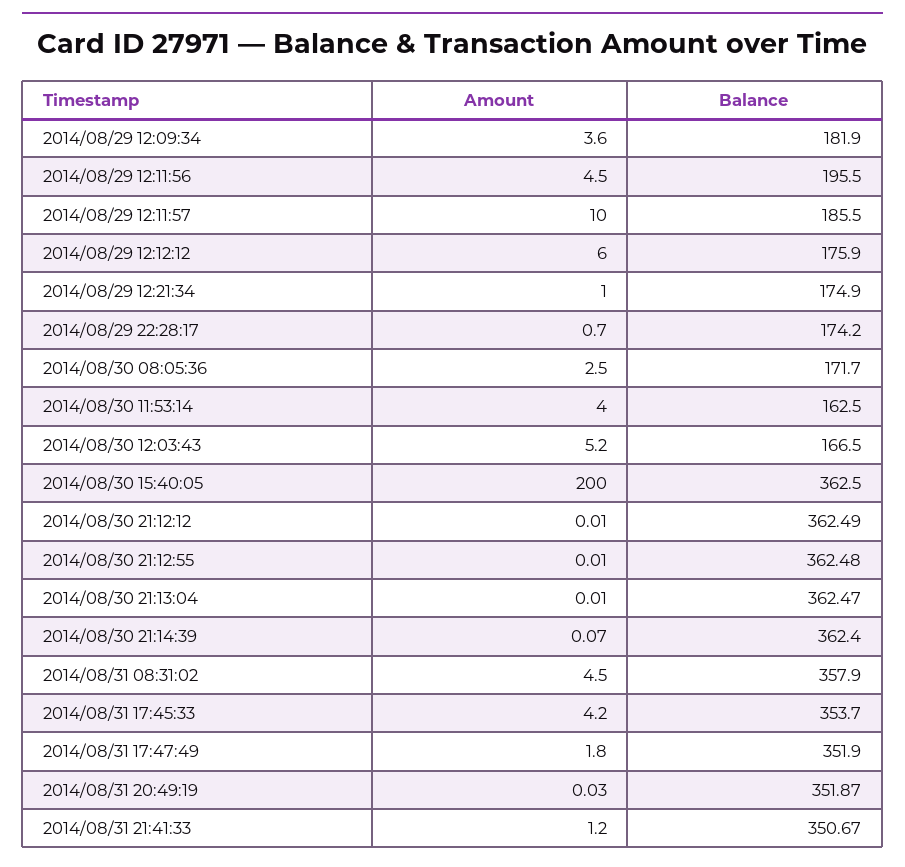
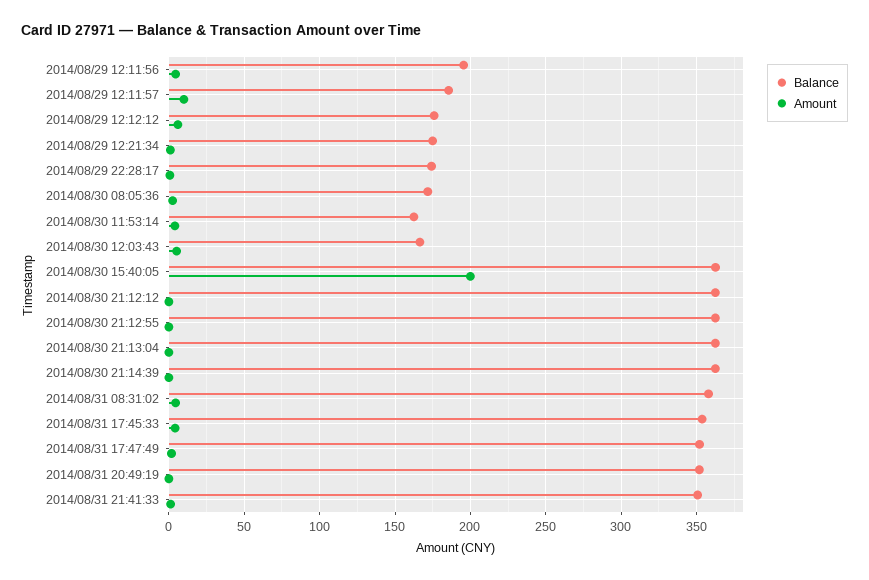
  {
    "Amount": {
-     "2014/08/29 12:09:34": 3.6,
      "2014/08/29 12:11:56": 4.5,
      "2014/08/29 12:11:57": 10,
      "2014/08/29 12:12:12": 6,
      "2014/08/29 12:21:34": 1,
      "2014/08/29 22:28:17": 0.7,
      "2014/08/30 08:05:36": 2.5,
      "2014/08/30 11:53:14": 4,
      "2014/08/30 12:03:43": 5.2,
      "2014/08/30 15:40:05": 200,
      "2014/08/30 21:12:12": 0.01,
      "2014/08/30 21:12:55": 0.01,
      "2014/08/30 21:13:04": 0.01,
      "2014/08/30 21:14:39": 0.07,
      "2014/08/31 08:31:02": 4.5,
      "2014/08/31 17:45:33": 4.2,
      "2014/08/31 17:47:49": 1.8,
      "2014/08/31 20:49:19": 0.03,
      "2014/08/31 21:41:33": 1.2
    },
    "Balance": {
-     "2014/08/29 12:09:34": 181.9,
      "2014/08/29 12:11:56": 195.5,
      "2014/08/29 12:11:57": 185.5,
      "2014/08/29 12:12:12": 175.9,
      "2014/08/29 12:21:34": 174.9,
      "2014/08/29 22:28:17": 174.2,
      "2014/08/30 08:05:36": 171.7,
      "2014/08/30 11:53:14": 162.5,
      "2014/08/30 12:03:43": 166.5,
      "2014/08/30 15:40:05": 362.5,
      "2014/08/30 21:12:12": 362.49,
      "2014/08/30 21:12:55": 362.48,
      "2014/08/30 21:13:04": 362.47,
      "2014/08/30 21:14:39": 362.4,
      "2014/08/31 08:31:02": 357.9,
      "2014/08/31 17:45:33": 353.7,
      "2014/08/31 17:47:49": 351.9,
      "2014/08/31 20:49:19": 351.87,
      "2014/08/31 21:41:33": 350.67
    }
  }

